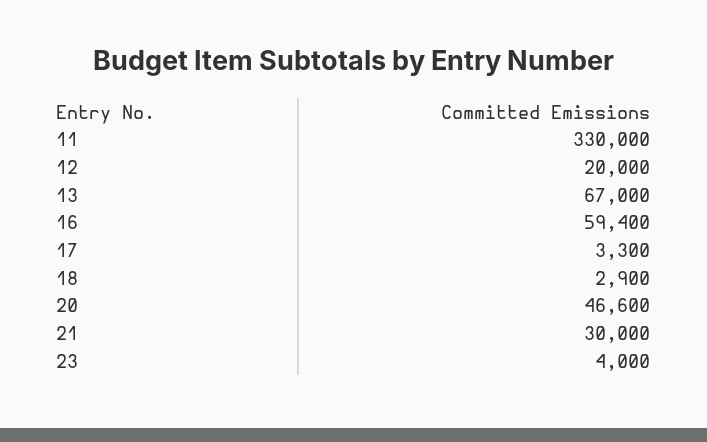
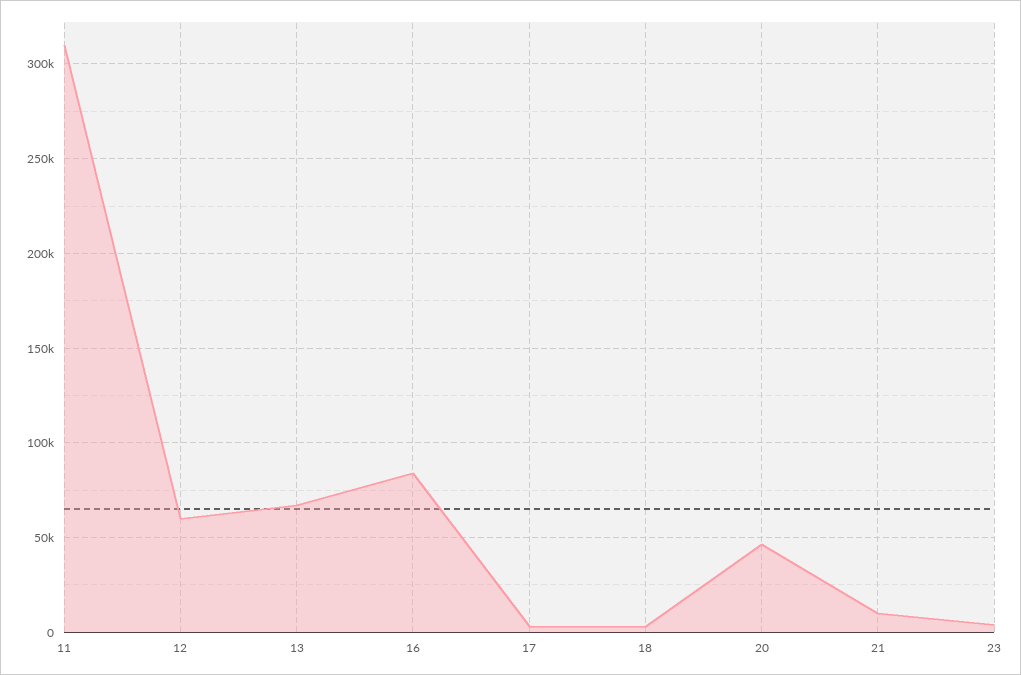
  {
-   "11": 330000,
+   "11": 310000,
-   "12": 20000,
+   "12": 60000,
    "13": 67000,
-   "16": 59400,
+   "16": 85000,
    "17": 3300,
    "18": 2900,
    "20": 46600,
-   "21": 30000,
+   "21": 10000,
    "23": 4000
  }

